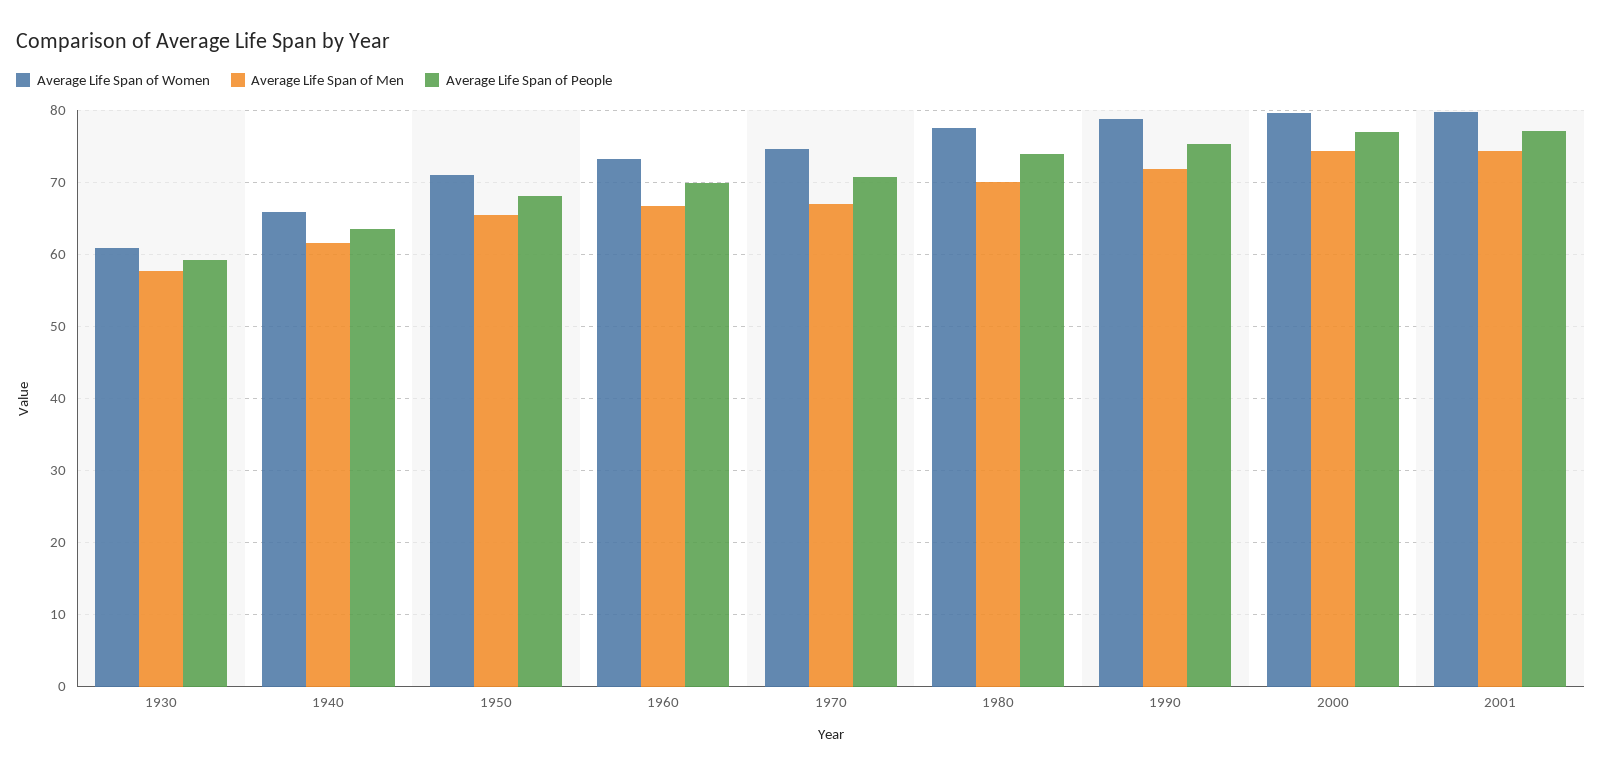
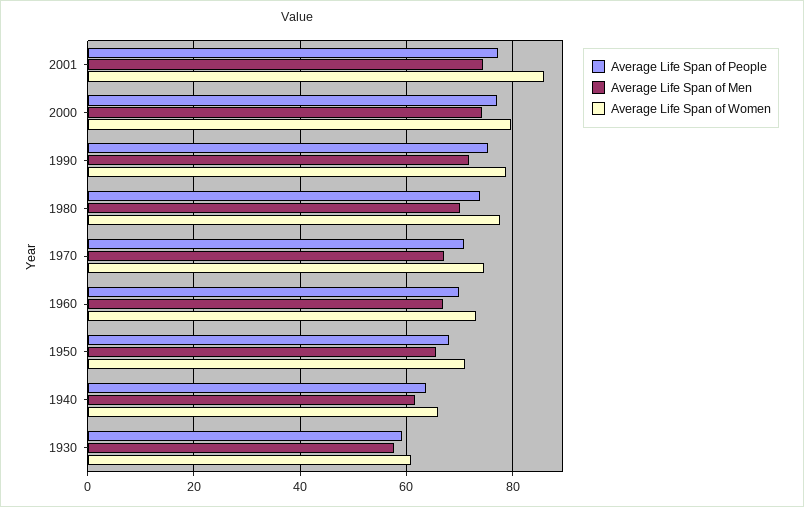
  {
    "Average Life Span of Women": {
      "1930": 61,
      "1940": 66,
      "1950": 71,
      "1960": 73,
      "1970": 75,
      "1980": 78,
      "1990": 79,
      "2000": 80,
-     "2001": 80
+     "2001": 86
    },
    "Average Life Span of Men": {
      "1930": 58,
      "1940": 62,
      "1950": 66,
      "1960": 67,
      "1970": 67,
      "1980": 70,
      "1990": 72,
      "2000": 74,
      "2001": 74
    },
    "Average Life Span of People": {
      "1930": 59,
      "1940": 64,
      "1950": 68,
      "1960": 70,
      "1970": 71,
      "1980": 74,
      "1990": 75,
      "2000": 77,
      "2001": 77
    }
  }

